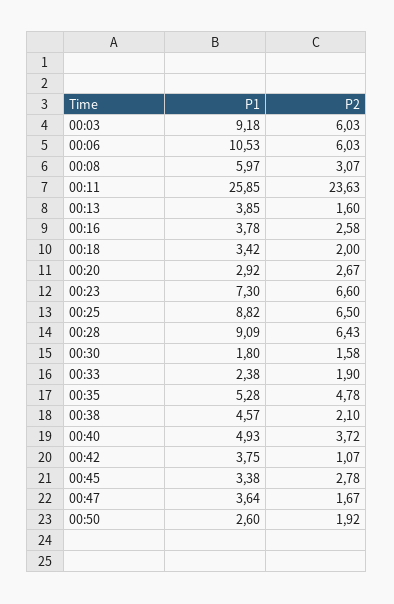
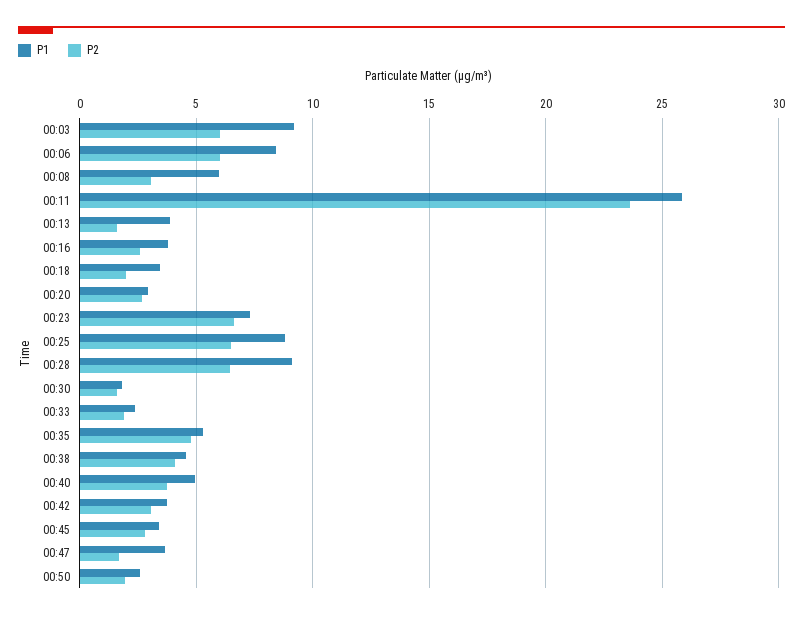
  {
    "P1": {
      "00:03": 9.18,
-     "00:06": 10.53,
+     "00:06": 8.5,
      "00:08": 5.97,
      "00:11": 25.85,
      "00:13": 3.85,
      "00:16": 3.78,
      "00:18": 3.42,
      "00:20": 2.92,
      "00:23": 7.3,
      "00:25": 8.82,
      "00:28": 9.09,
      "00:30": 1.8,
      "00:33": 2.38,
      "00:35": 5.28,
      "00:38": 4.57,
      "00:40": 4.93,
      "00:42": 3.75,
      "00:45": 3.38,
      "00:47": 3.64,
      "00:50": 2.6
    },
    "P2": {
      "00:03": 6.03,
      "00:06": 6.03,
      "00:08": 3.07,
      "00:11": 23.63,
      "00:13": 1.6,
      "00:16": 2.58,
      "00:18": 2,
      "00:20": 2.67,
      "00:23": 6.6,
      "00:25": 6.5,
      "00:28": 6.43,
      "00:30": 1.58,
      "00:33": 1.9,
      "00:35": 4.78,
-     "00:38": 2.1,
+     "00:38": 4,
      "00:40": 3.72,
-     "00:42": 1.07,
+     "00:42": 3,
      "00:45": 2.78,
      "00:47": 1.67,
      "00:50": 1.92
    }
  }

